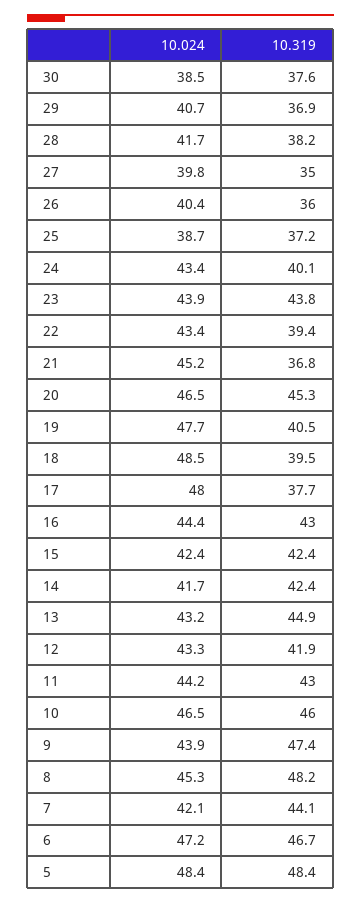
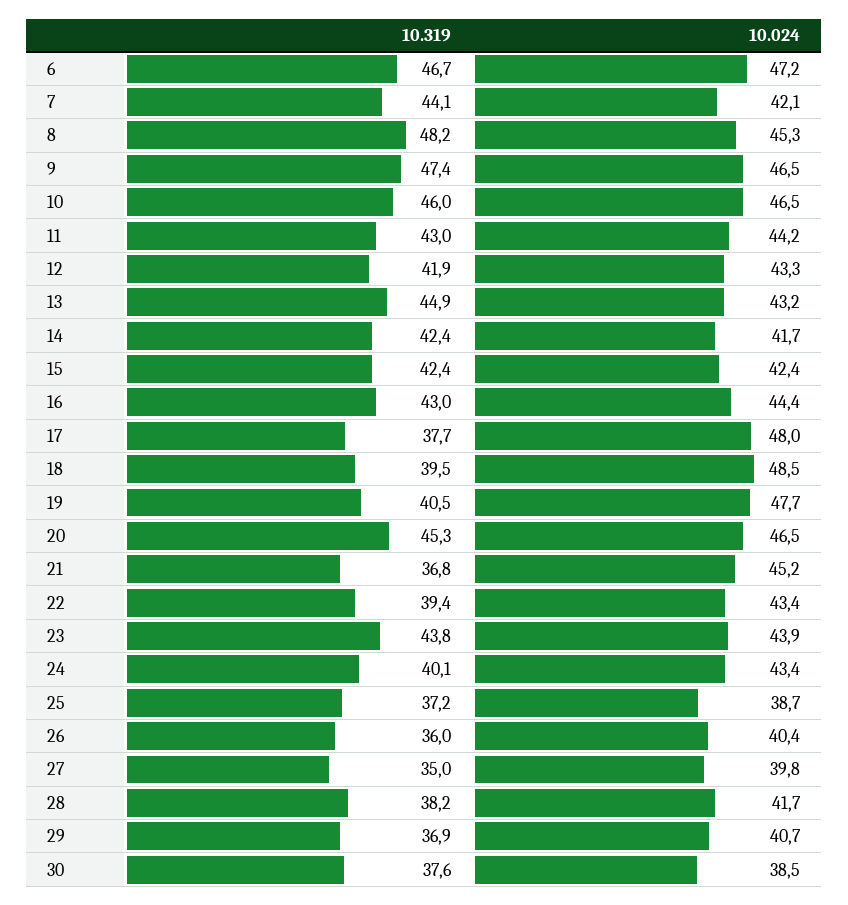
  {
    "10.024": {
      "30": 38.5,
      "29": 40.7,
      "28": 41.7,
      "27": 39.8,
      "26": 40.4,
      "25": 38.7,
      "24": 43.4,
      "23": 43.9,
      "22": 43.4,
      "21": 45.2,
      "20": 46.5,
      "19": 47.7,
      "18": 48.5,
      "17": 48,
      "16": 44.4,
      "15": 42.4,
      "14": 41.7,
      "13": 43.2,
      "12": 43.3,
      "11": 44.2,
      "10": 46.5,
-     "9": 43.9,
+     "9": 46.5,
      "8": 45.3,
      "7": 42.1,
-     "6": 47.2,
+     "6": 47.2
-     "5": 48.4
    },
    "10.319": {
      "30": 37.6,
      "29": 36.9,
      "28": 38.2,
      "27": 35,
      "26": 36,
      "25": 37.2,
      "24": 40.1,
      "23": 43.8,
      "22": 39.4,
      "21": 36.8,
      "20": 45.3,
      "19": 40.5,
      "18": 39.5,
      "17": 37.7,
      "16": 43,
      "15": 42.4,
      "14": 42.4,
      "13": 44.9,
      "12": 41.9,
      "11": 43,
      "10": 46,
      "9": 47.4,
      "8": 48.2,
      "7": 44.1,
-     "6": 46.7,
+     "6": 46.7
-     "5": 48.4
    }
  }

